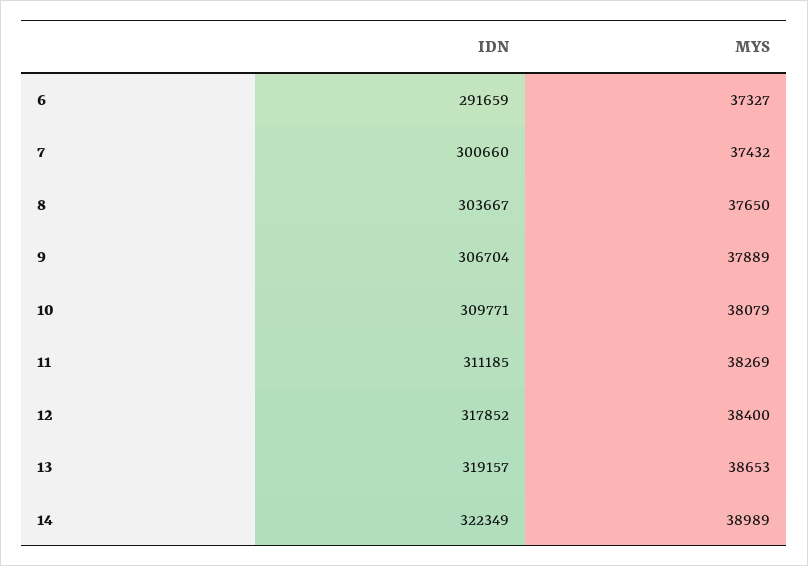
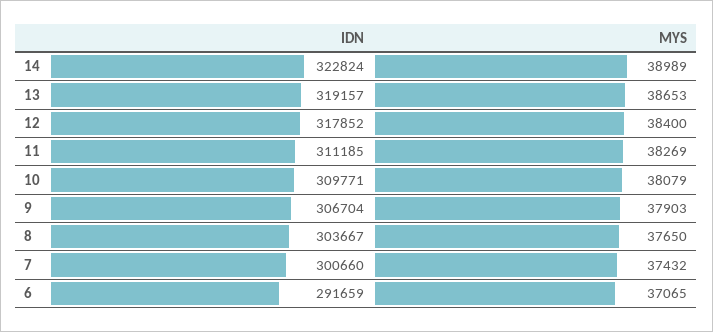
  {
    "IDN": {
      "6": 291659,
      "7": 300660,
      "8": 303667,
      "9": 306704,
      "10": 309771,
      "11": 311185,
      "12": 317852,
      "13": 319157,
-     "14": 322349
+     "14": 322824
    },
    "MYS": {
-     "6": 37327,
+     "6": 37065,
      "7": 37432,
      "8": 37650,
-     "9": 37889,
+     "9": 37903,
      "10": 38079,
      "11": 38269,
      "12": 38400,
      "13": 38653,
      "14": 38989
    }
  }

